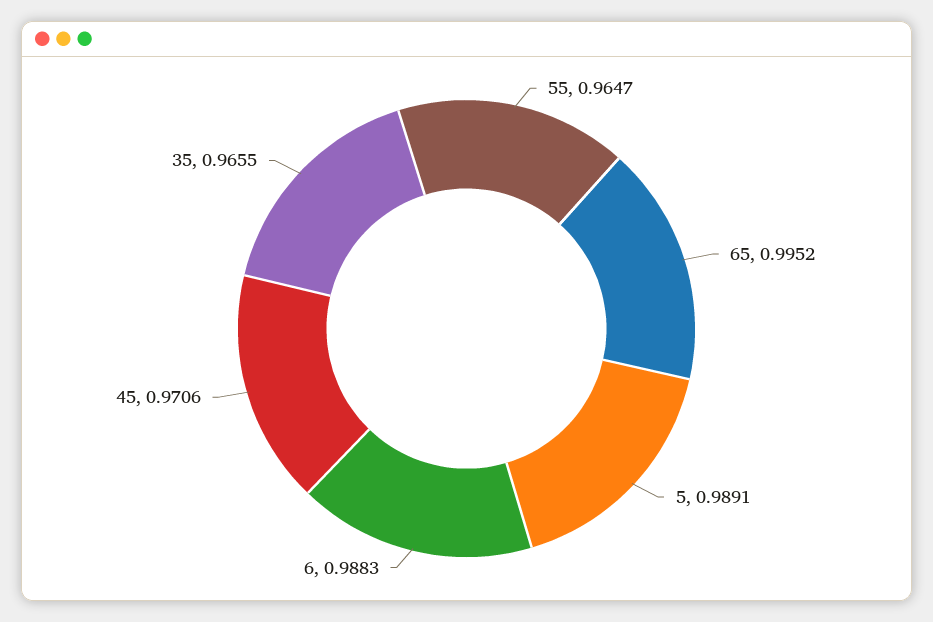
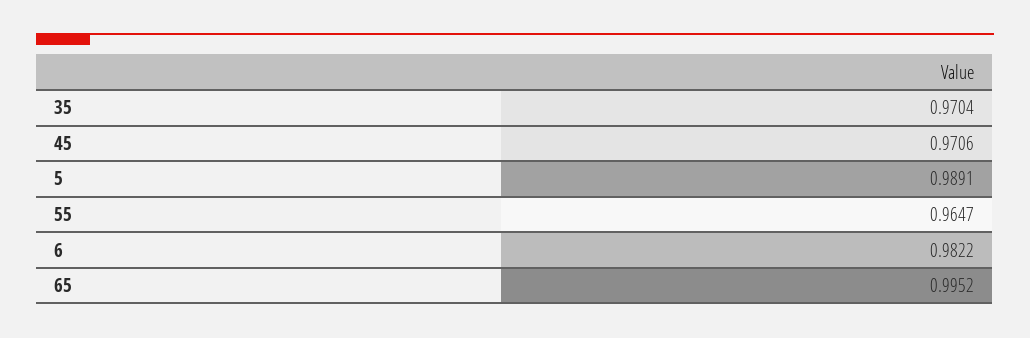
  {
    "55": 0.9647,
    "65": 0.9952,
    "5": 0.9891,
-   "6": 0.9883,
+   "6": 0.9822,
    "45": 0.9706,
-   "35": 0.9655
+   "35": 0.9704
  }

